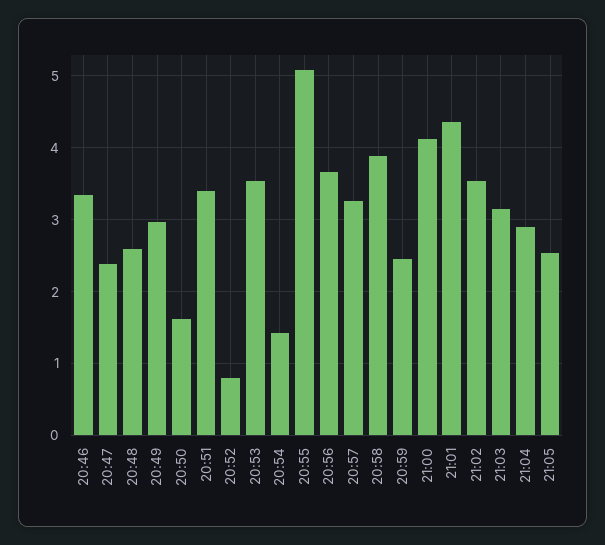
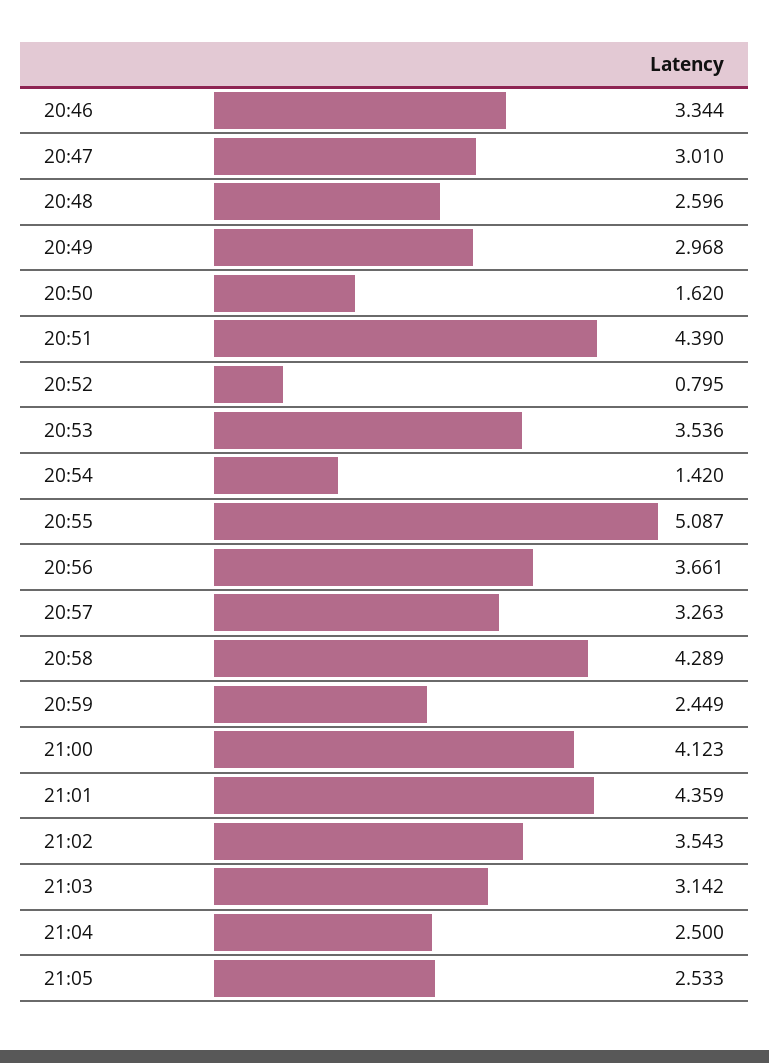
  {
    "20:46": 3.344,
-   "20:47": 2.4,
+   "20:47": 3.01,
    "20:48": 2.596,
    "20:49": 2.968,
    "20:50": 1.62,
-   "20:51": 3.4,
+   "20:51": 4.39,
    "20:52": 0.795,
    "20:53": 3.536,
    "20:54": 1.42,
    "20:55": 5.087,
    "20:56": 3.661,
    "20:57": 3.263,
-   "20:58": 3.9,
+   "20:58": 4.289,
    "20:59": 2.449,
    "21:00": 4.123,
    "21:01": 4.359,
    "21:02": 3.543,
    "21:03": 3.142,
-   "21:04": 2.9,
+   "21:04": 2.5,
    "21:05": 2.533
  }

